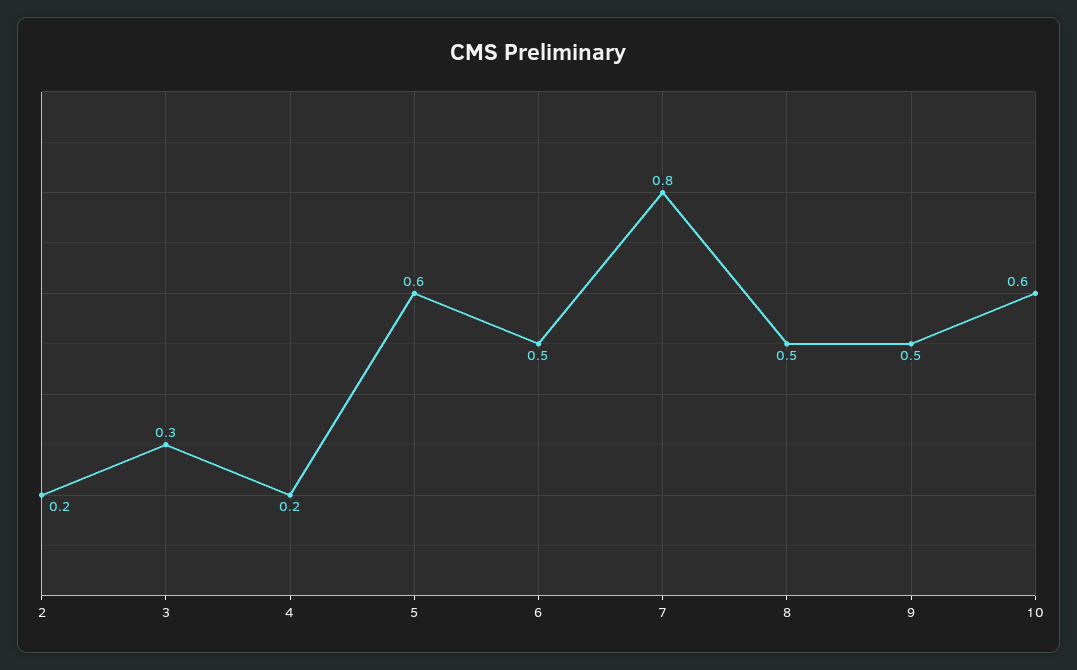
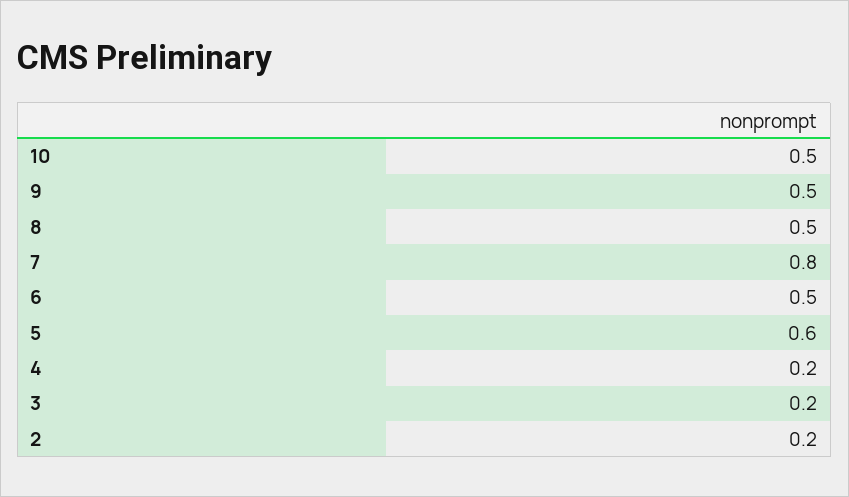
  {
    "2": 0.2,
-   "3": 0.3,
+   "3": 0.2,
    "4": 0.2,
    "5": 0.6,
    "6": 0.5,
    "7": 0.8,
    "8": 0.5,
    "9": 0.5,
-   "10": 0.6
+   "10": 0.5
  }

